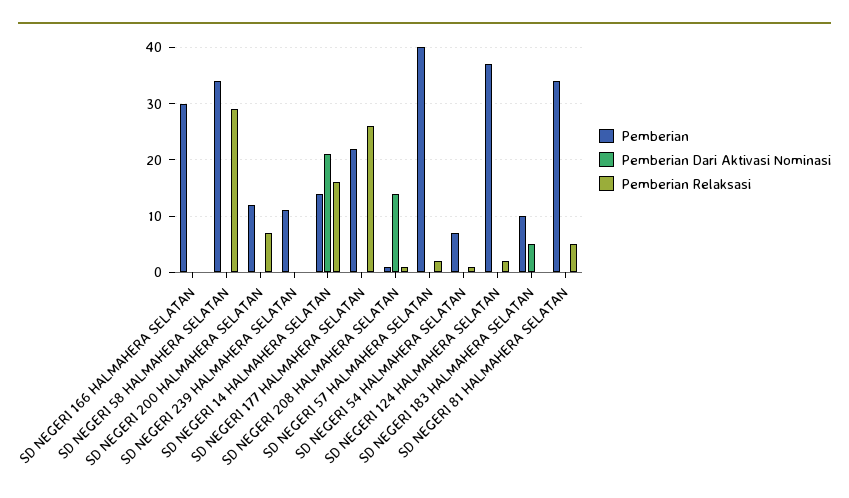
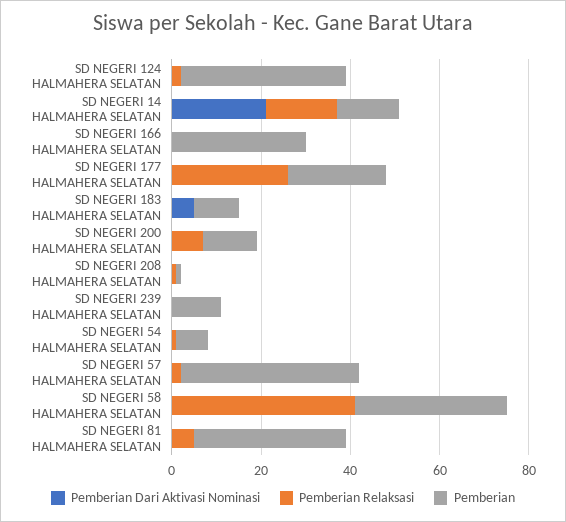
  {
    "Pemberian": {
      "SD NEGERI 166 HALMAHERA SELATAN": 30,
      "SD NEGERI 58 HALMAHERA SELATAN": 35,
      "SD NEGERI 200 HALMAHERA SELATAN": 10,
      "SD NEGERI 239 HALMAHERA SELATAN": 10,
      "SD NEGERI 14 HALMAHERA SELATAN": 15,
      "SD NEGERI 177 HALMAHERA SELATAN": 20,
      "SD NEGERI 208 HALMAHERA SELATAN": 0,
      "SD NEGERI 57 HALMAHERA SELATAN": 40,
      "SD NEGERI 54 HALMAHERA SELATAN": 5,
      "SD NEGERI 124 HALMAHERA SELATAN": 35,
      "SD NEGERI 183 HALMAHERA SELATAN": 10,
      "SD NEGERI 81 HALMAHERA SELATAN": 35
    },
    "Pemberian Dari Aktivasi Nominasi": {
      "SD NEGERI 166 HALMAHERA SELATAN": 0,
      "SD NEGERI 58 HALMAHERA SELATAN": 0,
      "SD NEGERI 200 HALMAHERA SELATAN": 0,
      "SD NEGERI 239 HALMAHERA SELATAN": 0,
      "SD NEGERI 14 HALMAHERA SELATAN": 20,
      "SD NEGERI 177 HALMAHERA SELATAN": 0,
-     "SD NEGERI 208 HALMAHERA SELATAN": 15,
+     "SD NEGERI 208 HALMAHERA SELATAN": 0,
      "SD NEGERI 57 HALMAHERA SELATAN": 0,
      "SD NEGERI 54 HALMAHERA SELATAN": 0,
      "SD NEGERI 124 HALMAHERA SELATAN": 0,
      "SD NEGERI 183 HALMAHERA SELATAN": 5,
      "SD NEGERI 81 HALMAHERA SELATAN": 0
    },
    "Pemberian Relaksasi": {
      "SD NEGERI 166 HALMAHERA SELATAN": 0,
-     "SD NEGERI 58 HALMAHERA SELATAN": 30,
+     "SD NEGERI 58 HALMAHERA SELATAN": 40,
      "SD NEGERI 200 HALMAHERA SELATAN": 5,
      "SD NEGERI 239 HALMAHERA SELATAN": 0,
      "SD NEGERI 14 HALMAHERA SELATAN": 15,
      "SD NEGERI 177 HALMAHERA SELATAN": 25,
      "SD NEGERI 208 HALMAHERA SELATAN": 0,
      "SD NEGERI 57 HALMAHERA SELATAN": 0,
      "SD NEGERI 54 HALMAHERA SELATAN": 0,
      "SD NEGERI 124 HALMAHERA SELATAN": 0,
      "SD NEGERI 183 HALMAHERA SELATAN": 0,
      "SD NEGERI 81 HALMAHERA SELATAN": 5
    }
  }

